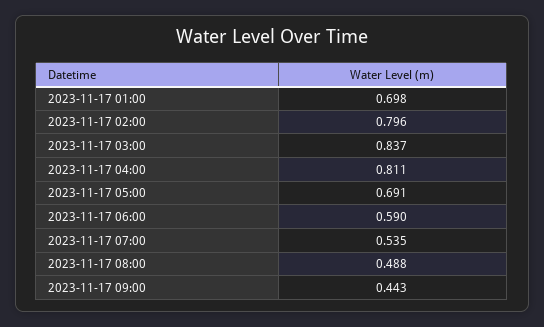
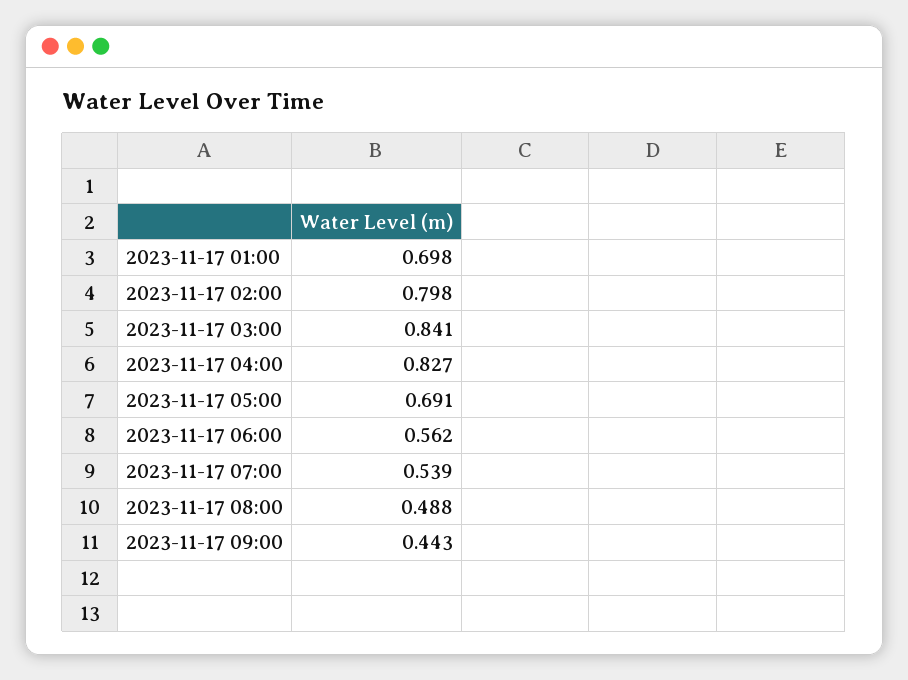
  {
    "2023-11-17 01:00": 0.698,
-   "2023-11-17 02:00": 0.796,
+   "2023-11-17 02:00": 0.798,
-   "2023-11-17 03:00": 0.837,
+   "2023-11-17 03:00": 0.841,
-   "2023-11-17 04:00": 0.811,
+   "2023-11-17 04:00": 0.827,
    "2023-11-17 05:00": 0.691,
-   "2023-11-17 06:00": 0.59,
+   "2023-11-17 06:00": 0.562,
-   "2023-11-17 07:00": 0.535,
+   "2023-11-17 07:00": 0.539,
    "2023-11-17 08:00": 0.488,
    "2023-11-17 09:00": 0.443
  }

